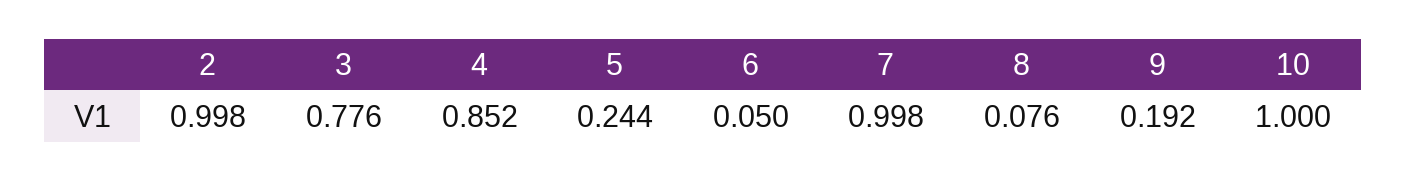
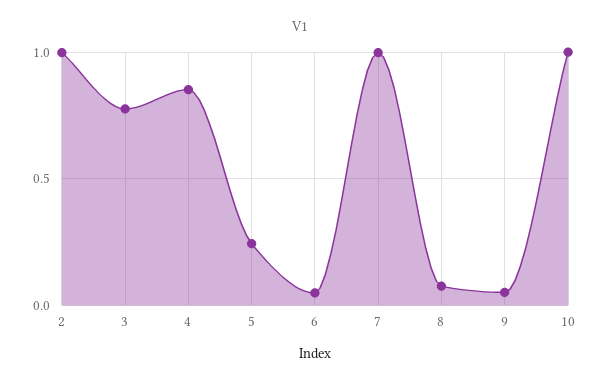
  {
    "2": 0.998,
    "3": 0.776,
    "4": 0.852,
    "5": 0.244,
    "6": 0.05,
    "7": 0.998,
    "8": 0.076,
-   "9": 0.192,
+   "9": 0.05,
    "10": 1
  }

